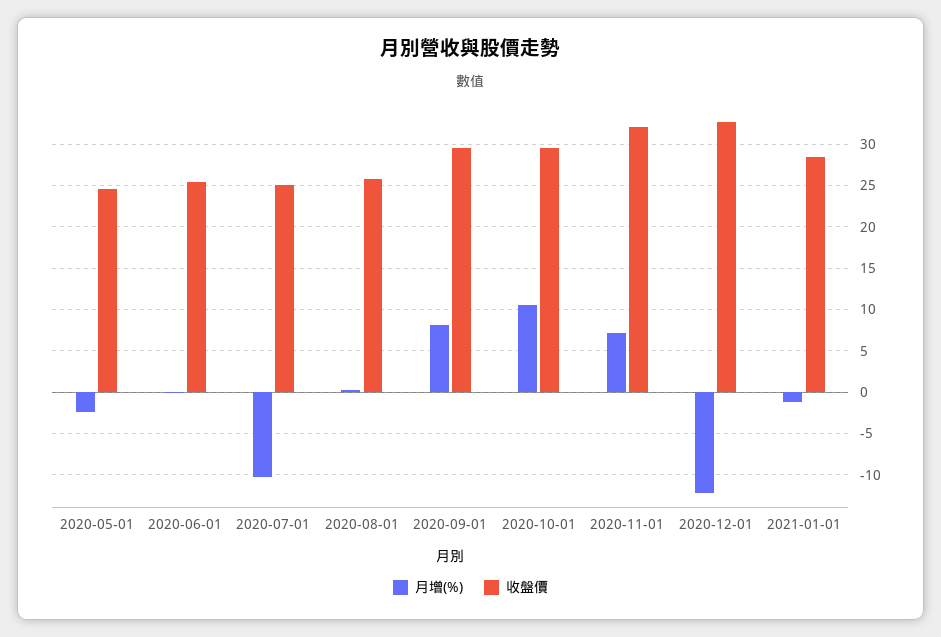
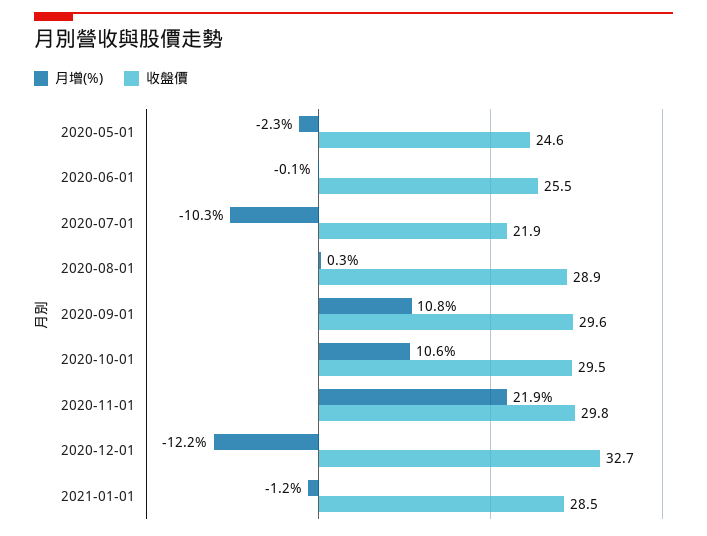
  {
    "月增(%)": {
      "2020-05-01": -2.3,
      "2020-06-01": -0.1,
      "2020-07-01": -10.3,
      "2020-08-01": 0.3,
-     "2020-09-01": 8,
+     "2020-09-01": 10.8,
      "2020-10-01": 10.6,
-     "2020-11-01": 7,
+     "2020-11-01": 21.9,
      "2020-12-01": -12.2,
      "2021-01-01": -1.2
    },
    "收盤價": {
      "2020-05-01": 24.6,
      "2020-06-01": 25.5,
-     "2020-07-01": 25,
+     "2020-07-01": 21.9,
-     "2020-08-01": 26,
+     "2020-08-01": 28.9,
      "2020-09-01": 29.6,
      "2020-10-01": 29.5,
-     "2020-11-01": 32,
+     "2020-11-01": 29.8,
      "2020-12-01": 32.7,
      "2021-01-01": 28.5
    }
  }

